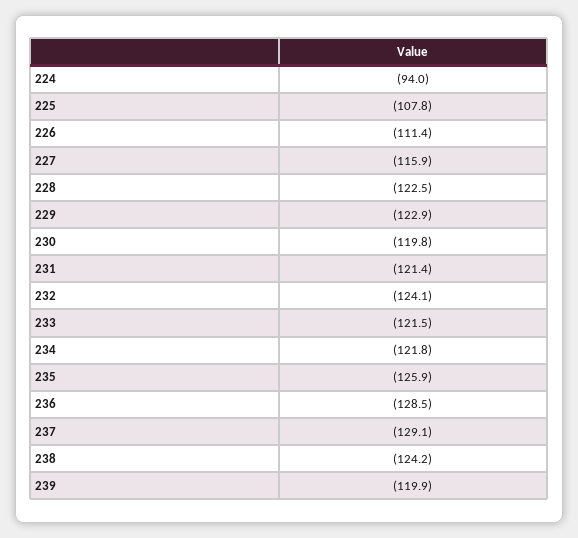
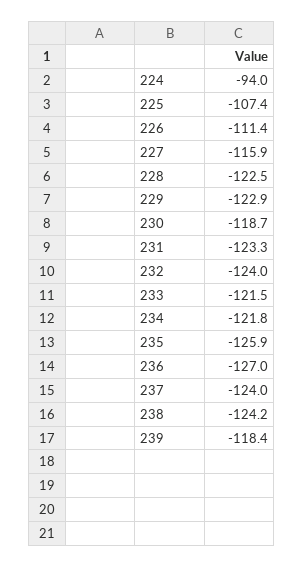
  {
    "224": -94,
-   "225": -107.8,
+   "225": -107.4,
    "226": -111.4,
    "227": -115.9,
    "228": -122.5,
    "229": -122.9,
-   "230": -119.8,
+   "230": -118.7,
-   "231": -121.4,
+   "231": -123.3,
-   "232": -124.1,
+   "232": -124,
    "233": -121.5,
    "234": -121.8,
    "235": -125.9,
-   "236": -128.5,
+   "236": -127,
-   "237": -129.1,
+   "237": -124,
    "238": -124.2,
-   "239": -119.9
+   "239": -118.4
  }

